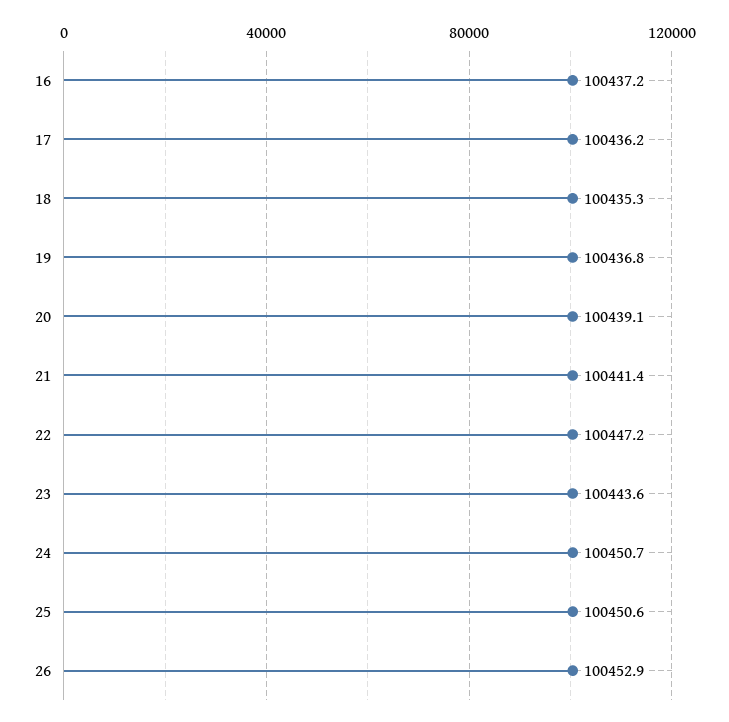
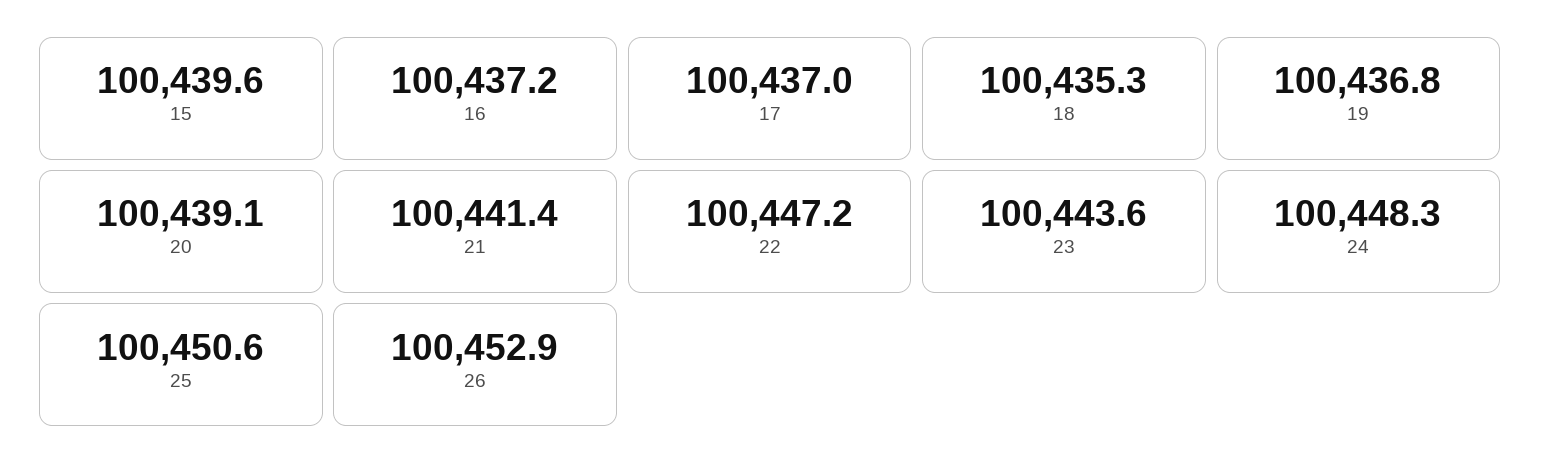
  {
    "16": 100437.2,
-   "17": 100436.2,
+   "17": 100437,
    "18": 100435.3,
    "19": 100436.8,
    "20": 100439.1,
    "21": 100441.4,
    "22": 100447.2,
    "23": 100443.6,
-   "24": 100450.7,
+   "24": 100448.3,
    "25": 100450.6,
-   "26": 100452.9
+   "26": 100452.9,
+   "15": 100439.6
  }

